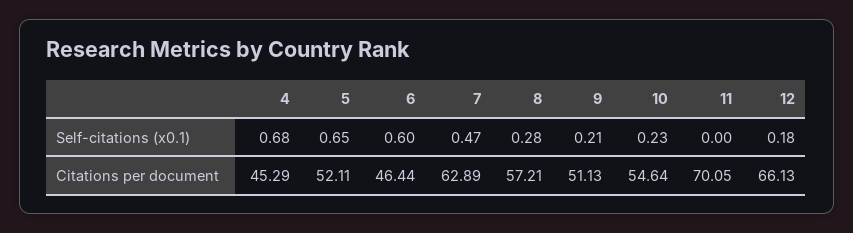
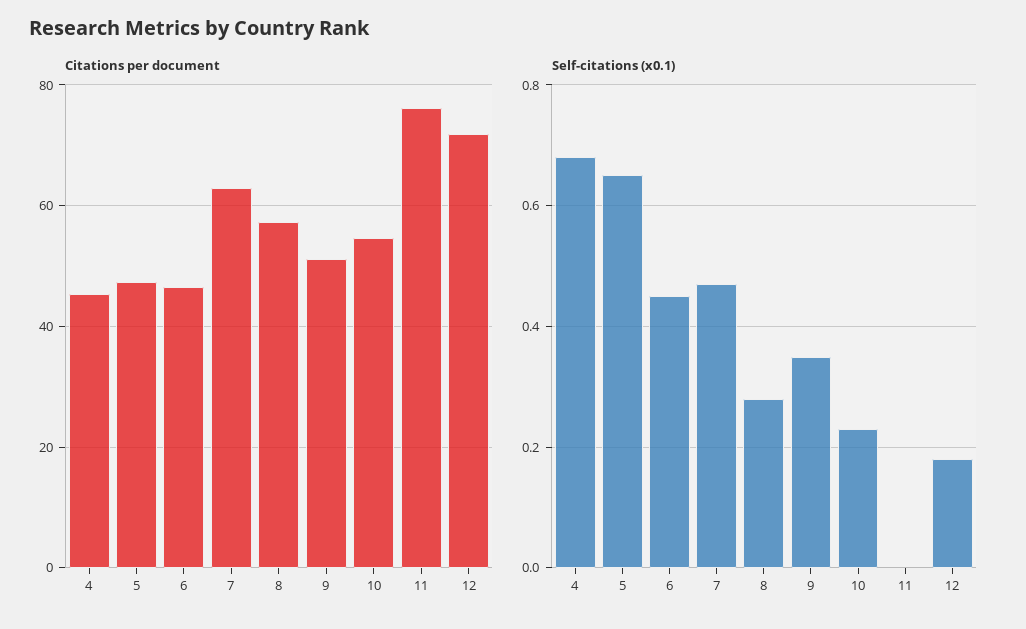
  {
    "Self-citations (x0.1)": {
      "4": 0.68,
      "5": 0.65,
-     "6": 0.6,
+     "6": 0.45,
      "7": 0.47,
      "8": 0.28,
-     "9": 0.21,
+     "9": 0.35,
      "10": 0.23,
      "11": 0,
      "12": 0.18
    },
    "Citations per document": {
      "4": 45.29,
-     "5": 52.11,
+     "5": 48,
      "6": 46.44,
      "7": 62.89,
      "8": 57.21,
      "9": 51.13,
      "10": 54.64,
-     "11": 70.05,
+     "11": 76,
-     "12": 66.13
+     "12": 72
    }
  }

